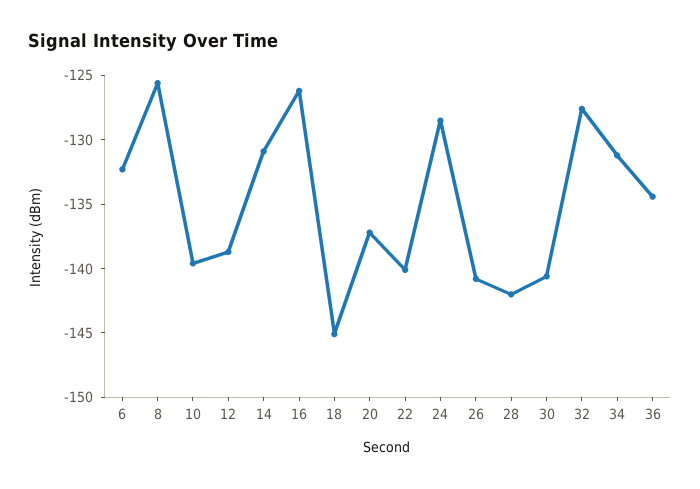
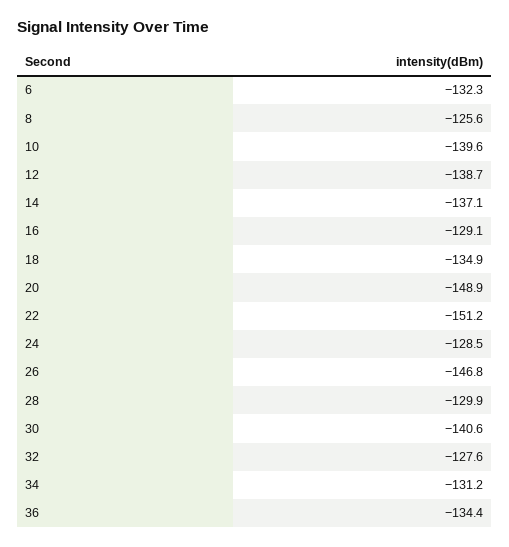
  {
    "6": -132.3,
    "8": -125.6,
    "10": -139.6,
    "12": -138.7,
-   "14": -131,
+   "14": -137.1,
-   "16": -126,
+   "16": -129.1,
-   "18": -145,
+   "18": -134.9,
-   "20": -137,
+   "20": -148.9,
-   "22": -140,
+   "22": -151.2,
    "24": -128.5,
-   "26": -141,
+   "26": -146.8,
-   "28": -142,
+   "28": -129.9,
    "30": -140.6,
    "32": -127.6,
    "34": -131.2,
    "36": -134.4
  }

